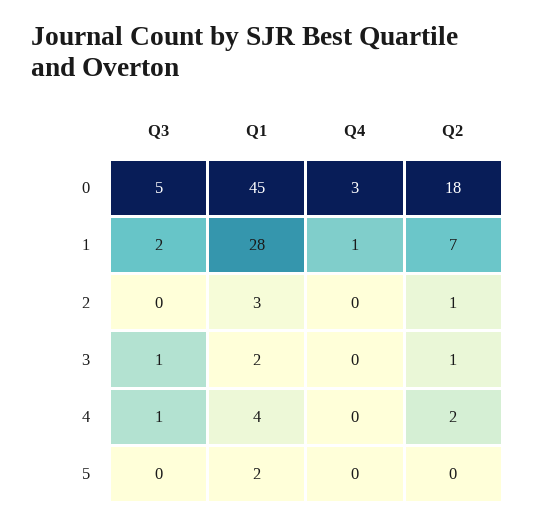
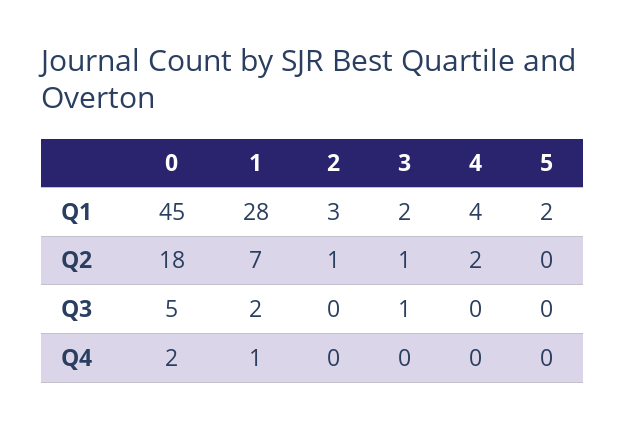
  {
    "Q3": {
      "0": 5,
      "1": 2,
      "2": 0,
      "3": 1,
-     "4": 1,
+     "4": 0,
      "5": 0
    },
    "Q1": {
      "0": 45,
      "1": 28,
      "2": 3,
      "3": 2,
      "4": 4,
      "5": 2
    },
    "Q4": {
-     "0": 3,
+     "0": 2,
      "1": 1,
      "2": 0,
      "3": 0,
      "4": 0,
      "5": 0
    },
    "Q2": {
      "0": 18,
      "1": 7,
      "2": 1,
      "3": 1,
      "4": 2,
      "5": 0
    }
  }

